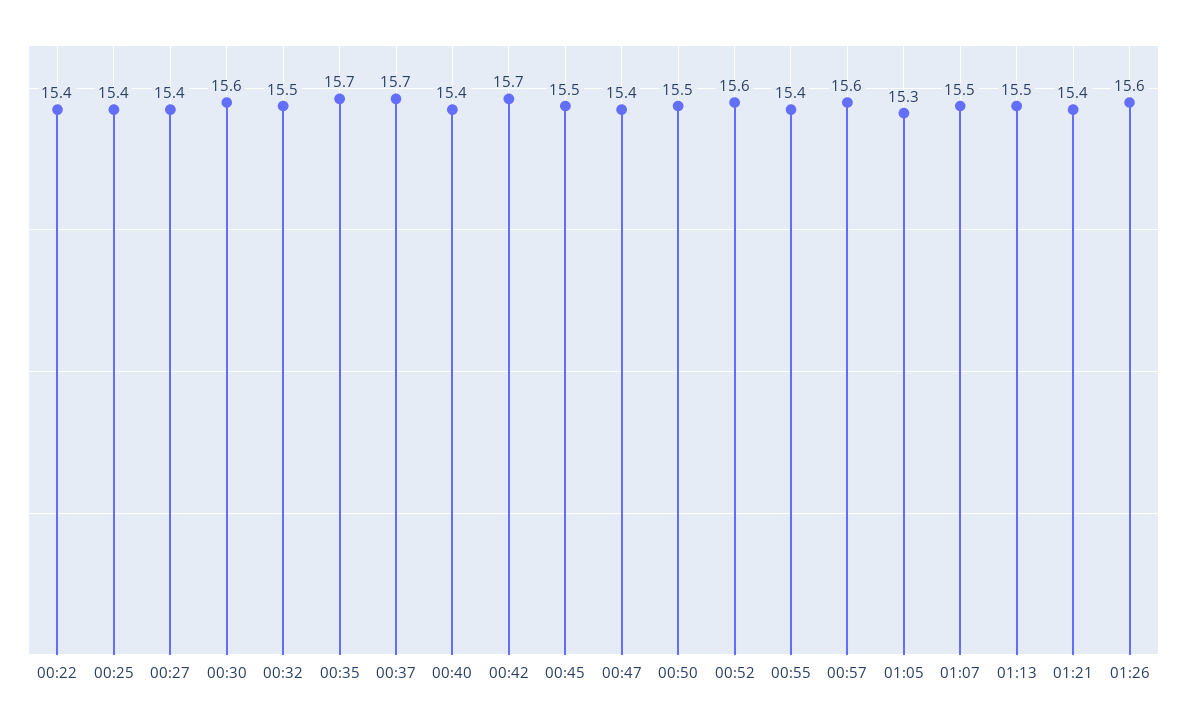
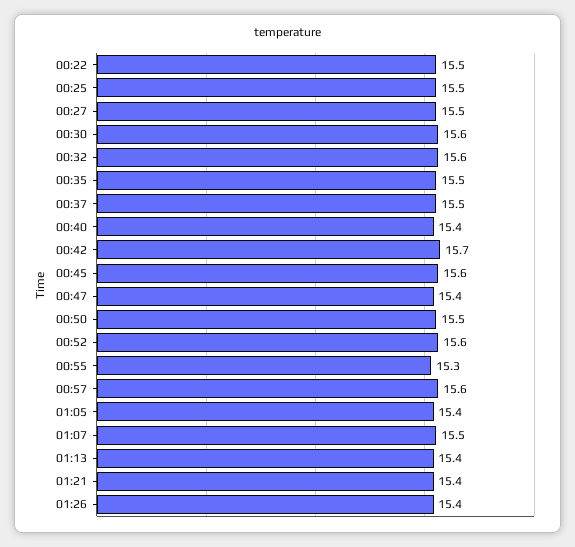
  {
-   "00:22": 15.4,
+   "00:22": 15.5,
-   "00:25": 15.4,
+   "00:25": 15.5,
-   "00:27": 15.4,
+   "00:27": 15.5,
    "00:30": 15.6,
-   "00:32": 15.5,
+   "00:32": 15.6,
-   "00:35": 15.7,
+   "00:35": 15.5,
-   "00:37": 15.7,
+   "00:37": 15.5,
    "00:40": 15.4,
    "00:42": 15.7,
-   "00:45": 15.5,
+   "00:45": 15.6,
    "00:47": 15.4,
    "00:50": 15.5,
    "00:52": 15.6,
-   "00:55": 15.4,
+   "00:55": 15.3,
    "00:57": 15.6,
-   "01:05": 15.3,
+   "01:05": 15.4,
    "01:07": 15.5,
-   "01:13": 15.5,
+   "01:13": 15.4,
    "01:21": 15.4,
-   "01:26": 15.6
+   "01:26": 15.4
  }

